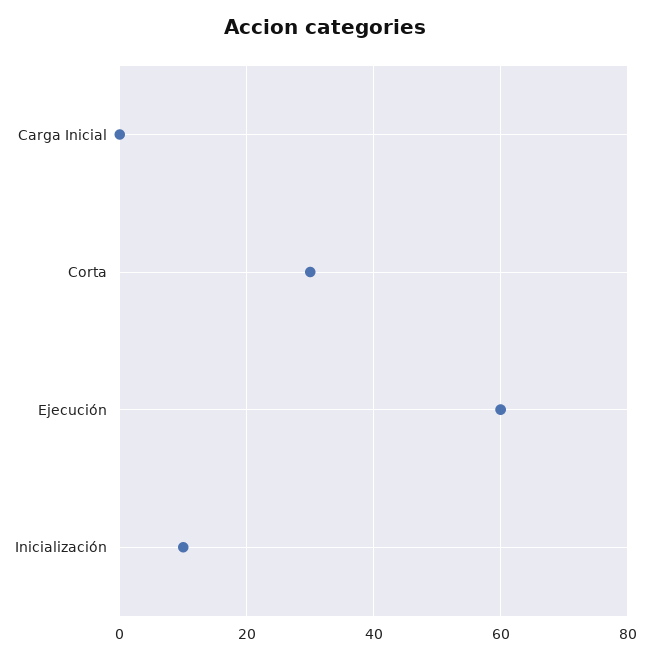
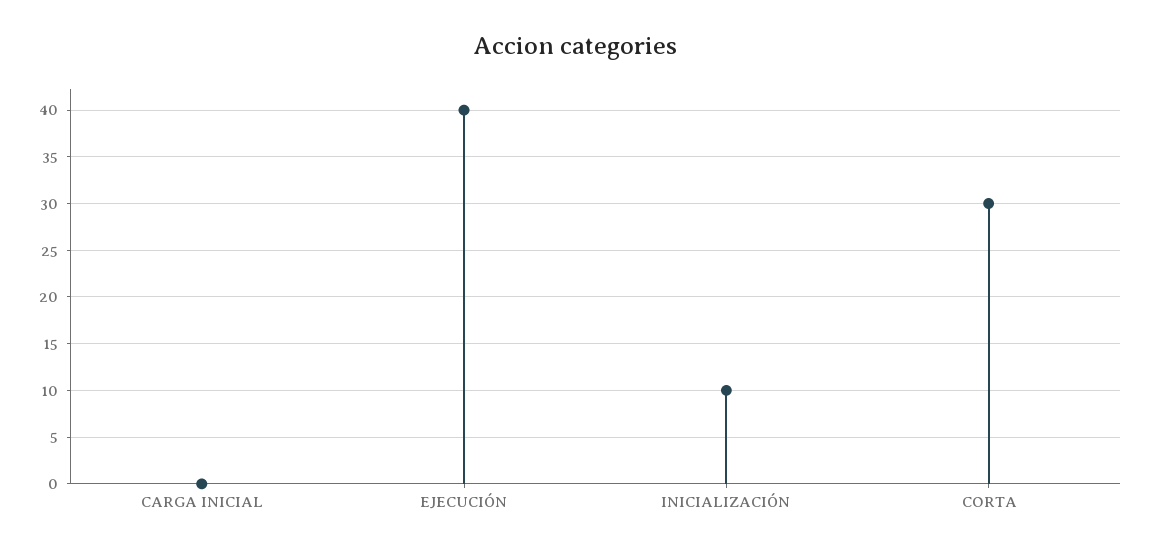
  {
    "Carga Inicial": 0,
    "Corta": 30,
-   "Ejecución": 60,
+   "Ejecución": 40,
    "Inicialización": 10
  }

